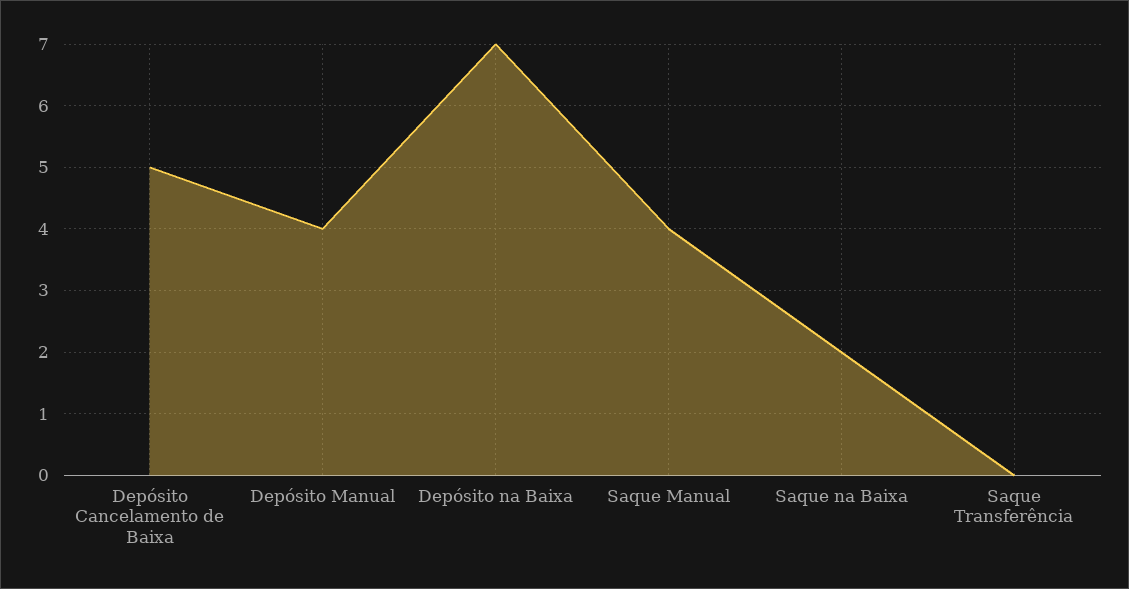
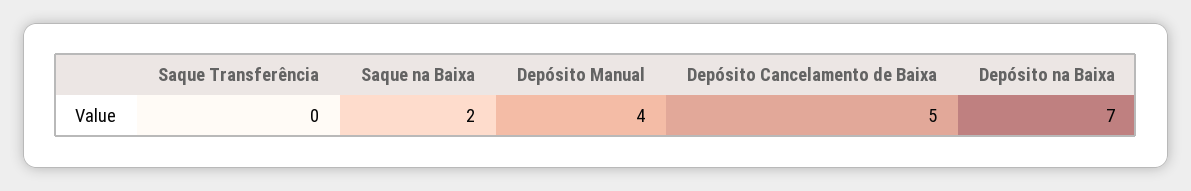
  {
    "Depósito Cancelamento de Baixa": 5,
    "Depósito Manual": 4,
    "Depósito na Baixa": 7,
-   "Saque Manual": 4,
    "Saque na Baixa": 2,
    "Saque Transferência": 0
  }

